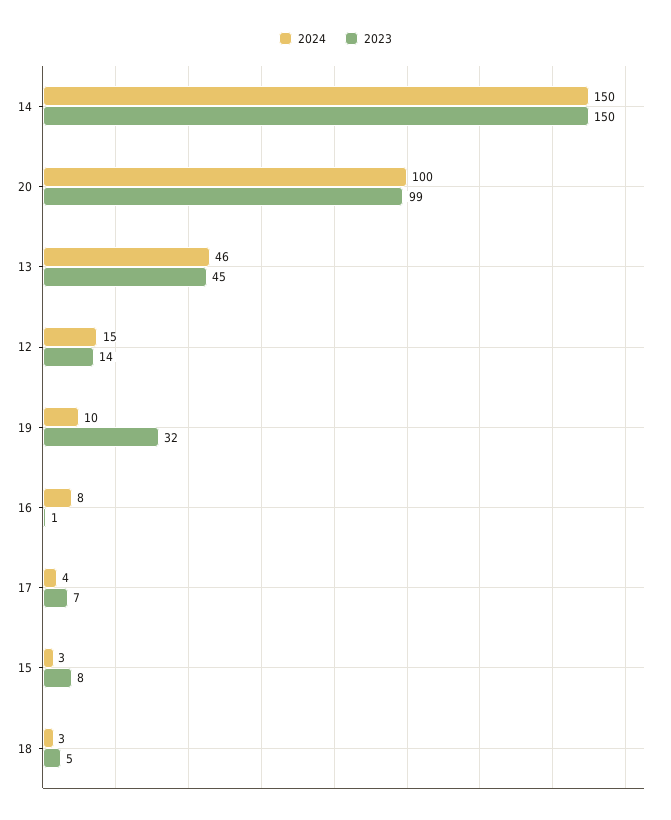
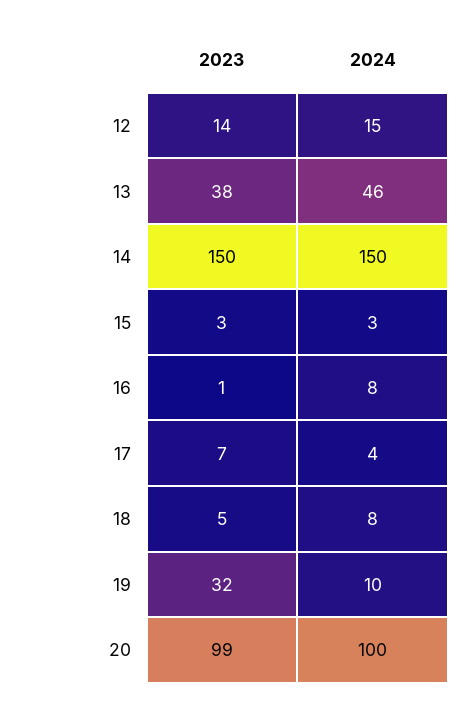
  {
    "2024": {
      "14": 150,
      "20": 100,
      "13": 46,
      "12": 15,
      "19": 10,
      "16": 8,
      "17": 4,
      "15": 3,
-     "18": 3
+     "18": 8
    },
    "2023": {
      "14": 150,
      "20": 99,
-     "13": 45,
+     "13": 38,
      "12": 14,
      "19": 32,
      "16": 1,
      "17": 7,
-     "15": 8,
+     "15": 3,
      "18": 5
    }
  }

